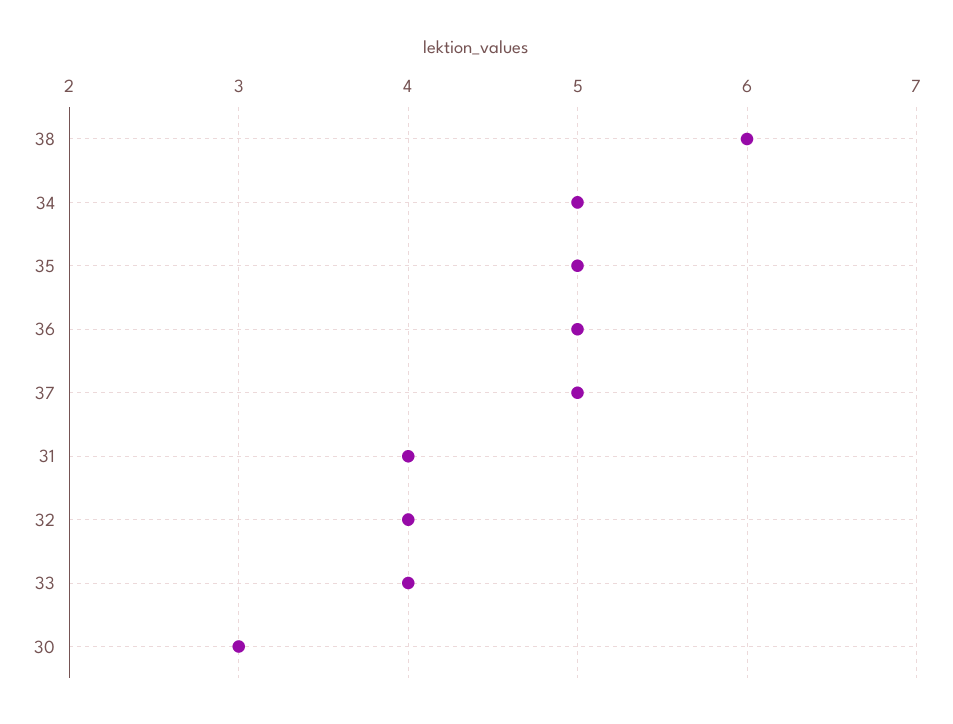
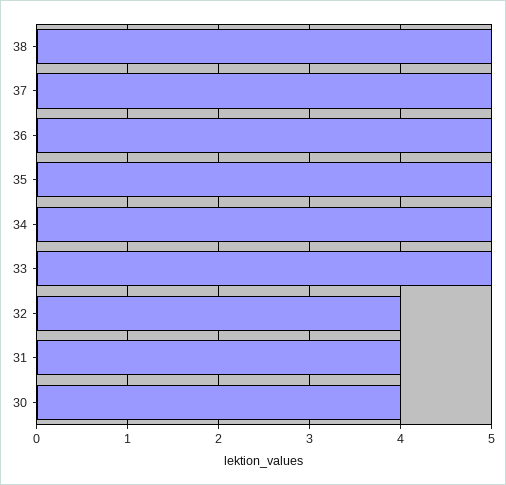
  {
-   "38": 6,
+   "38": 5,
    "34": 5,
    "35": 5,
    "36": 5,
    "37": 5,
    "31": 4,
    "32": 4,
-   "33": 4,
+   "33": 5,
-   "30": 3
+   "30": 4
  }

